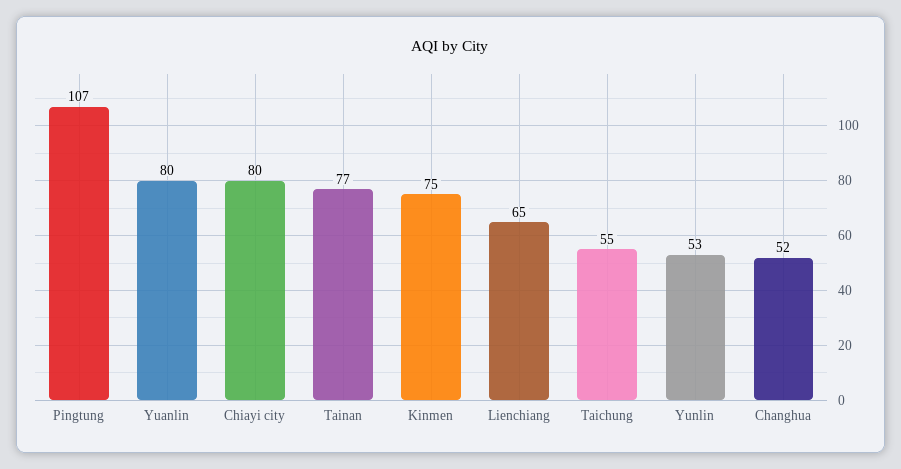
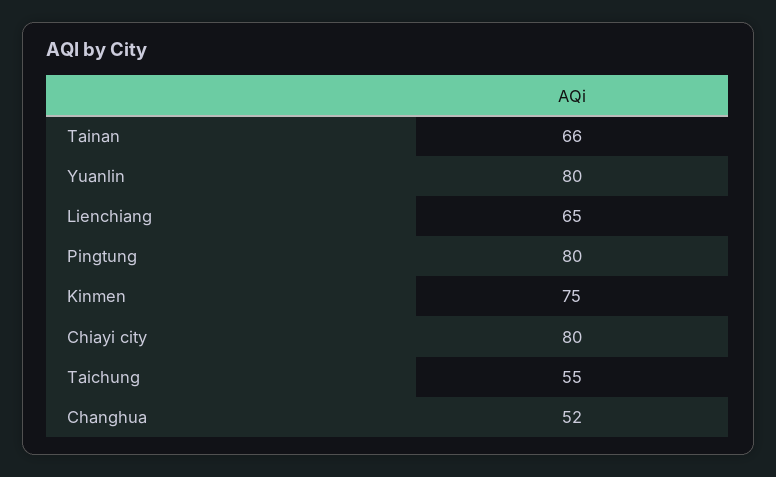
  {
-   "Pingtung": 107,
+   "Pingtung": 80,
    "Yuanlin": 80,
    "Chiayi city": 80,
-   "Tainan": 77,
+   "Tainan": 66,
    "Kinmen": 75,
    "Lienchiang": 65,
    "Taichung": 55,
-   "Yunlin": 53,
    "Changhua": 52
  }

